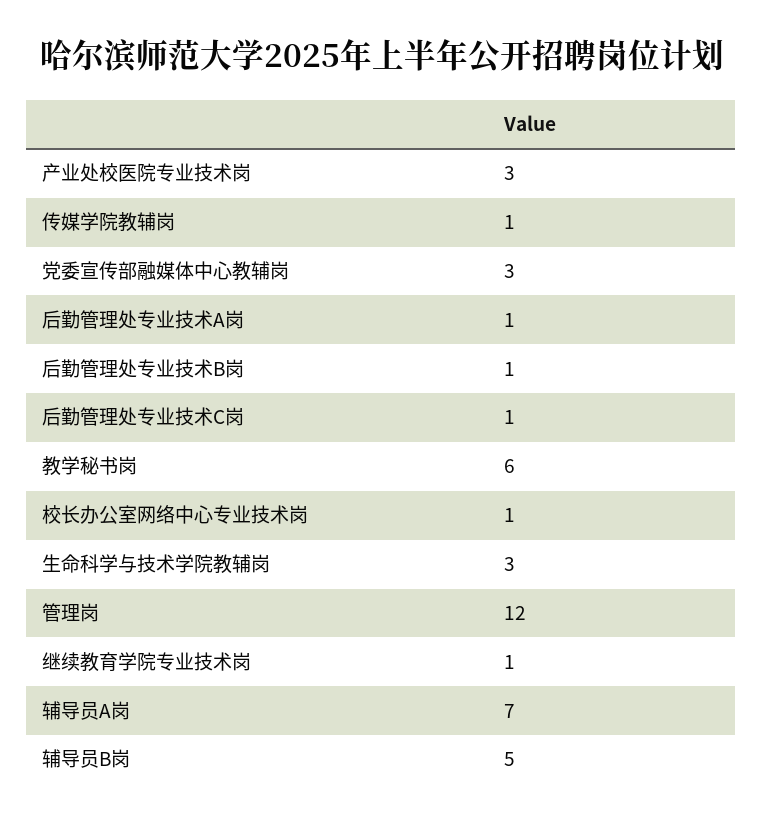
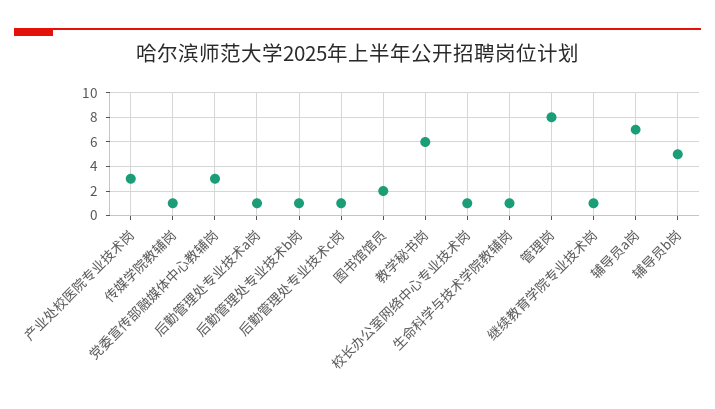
  {
    "产业处校医院专业技术岗": 3,
    "传媒学院教辅岗": 1,
    "党委宣传部融媒体中心教辅岗": 3,
    "后勤管理处专业技术A岗": 1,
    "后勤管理处专业技术B岗": 1,
    "后勤管理处专业技术C岗": 1,
    "教学秘书岗": 6,
    "校长办公室网络中心专业技术岗": 1,
-   "生命科学与技术学院教辅岗": 3,
+   "生命科学与技术学院教辅岗": 1,
-   "管理岗": 12,
+   "管理岗": 8,
    "继续教育学院专业技术岗": 1,
    "辅导员A岗": 7,
-   "辅导员B岗": 5
+   "辅导员B岗": 5,
+   "图书馆馆员": 2
  }

